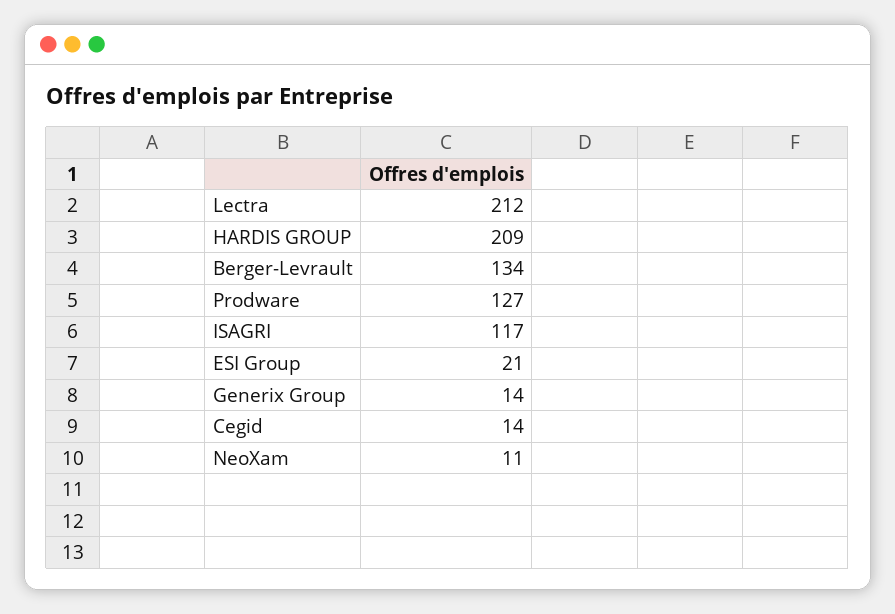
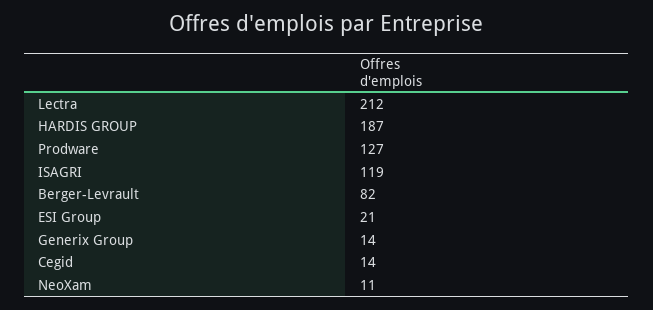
  {
    "Lectra": 212,
-   "HARDIS GROUP": 209,
+   "HARDIS GROUP": 187,
-   "Berger-Levrault": 134,
+   "Berger-Levrault": 82,
    "Prodware": 127,
-   "ISAGRI": 117,
+   "ISAGRI": 119,
    "ESI Group": 21,
    "Generix Group": 14,
    "Cegid": 14,
    "NeoXam": 11
  }

